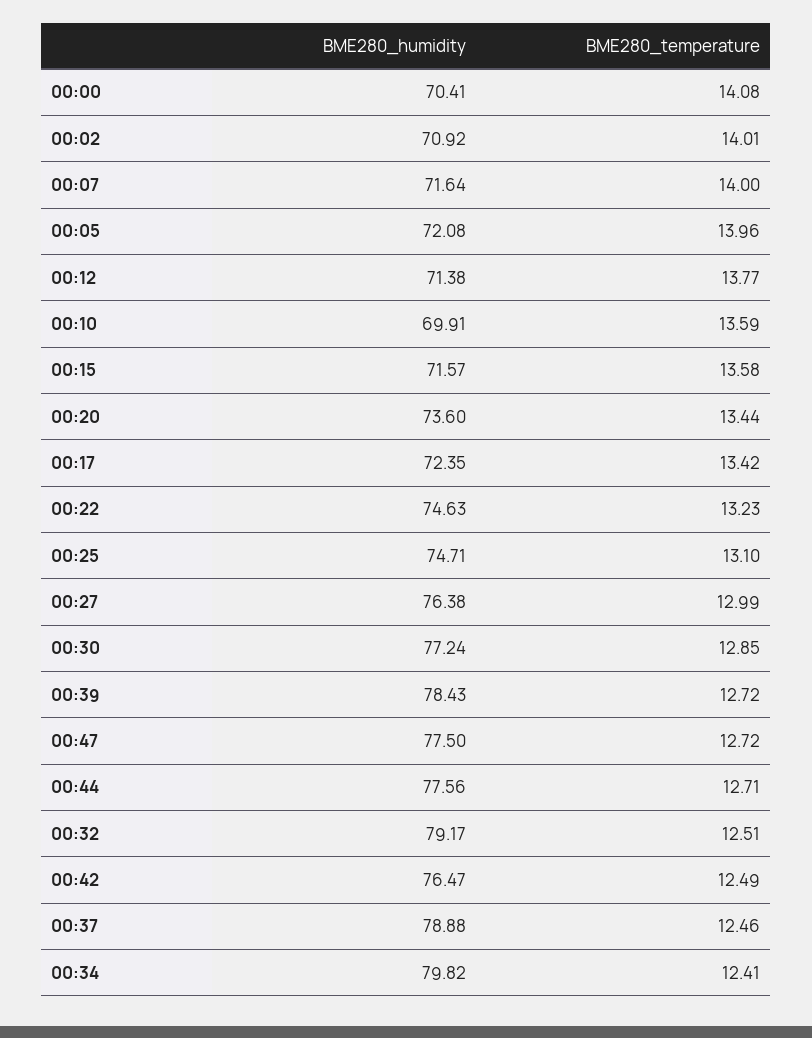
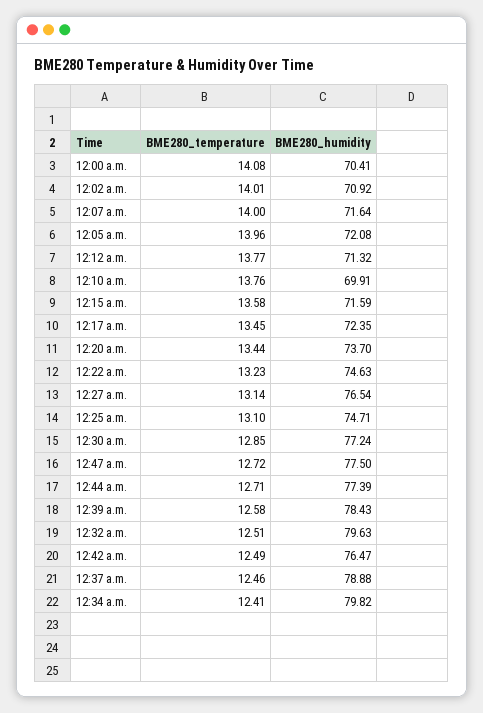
  {
    "BME280_humidity": {
      "00:00": 70.41,
      "00:02": 70.92,
      "00:07": 71.64,
      "00:05": 72.08,
-     "00:12": 71.38,
+     "00:12": 71.32,
      "00:10": 69.91,
-     "00:15": 71.57,
+     "00:15": 71.59,
-     "00:20": 73.6,
+     "00:20": 73.7,
      "00:17": 72.35,
      "00:22": 74.63,
      "00:25": 74.71,
-     "00:27": 76.38,
+     "00:27": 76.54,
      "00:30": 77.24,
      "00:39": 78.43,
      "00:47": 77.5,
-     "00:44": 77.56,
+     "00:44": 77.39,
-     "00:32": 79.17,
+     "00:32": 79.63,
      "00:42": 76.47,
      "00:37": 78.88,
      "00:34": 79.82
    },
    "BME280_temperature": {
      "00:00": 14.08,
      "00:02": 14.01,
      "00:07": 14,
      "00:05": 13.96,
      "00:12": 13.77,
-     "00:10": 13.59,
+     "00:10": 13.76,
      "00:15": 13.58,
      "00:20": 13.44,
-     "00:17": 13.42,
+     "00:17": 13.45,
      "00:22": 13.23,
      "00:25": 13.1,
-     "00:27": 12.99,
+     "00:27": 13.14,
      "00:30": 12.85,
-     "00:39": 12.72,
+     "00:39": 12.58,
      "00:47": 12.72,
      "00:44": 12.71,
      "00:32": 12.51,
      "00:42": 12.49,
      "00:37": 12.46,
      "00:34": 12.41
    }
  }

